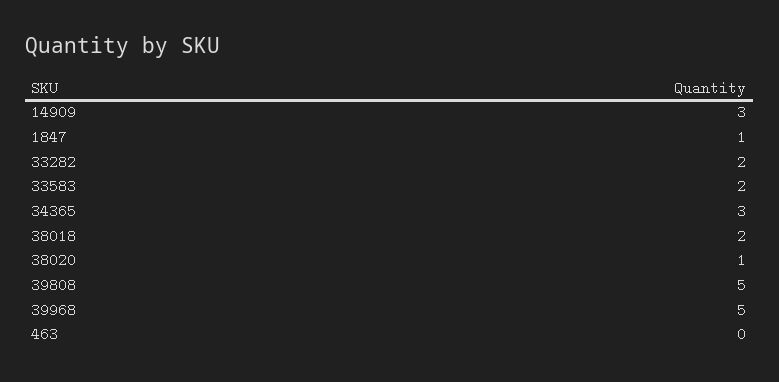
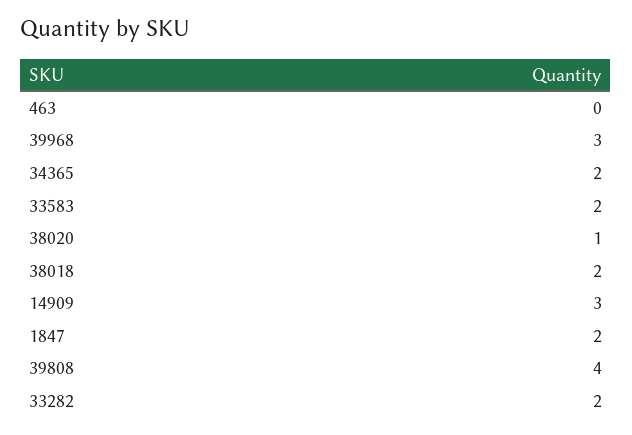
  {
    "14909": 3,
-   "1847": 1,
+   "1847": 2,
    "33282": 2,
    "33583": 2,
-   "34365": 3,
+   "34365": 2,
    "38018": 2,
    "38020": 1,
-   "39808": 5,
+   "39808": 4,
-   "39968": 5,
+   "39968": 3,
    "463": 0
  }

